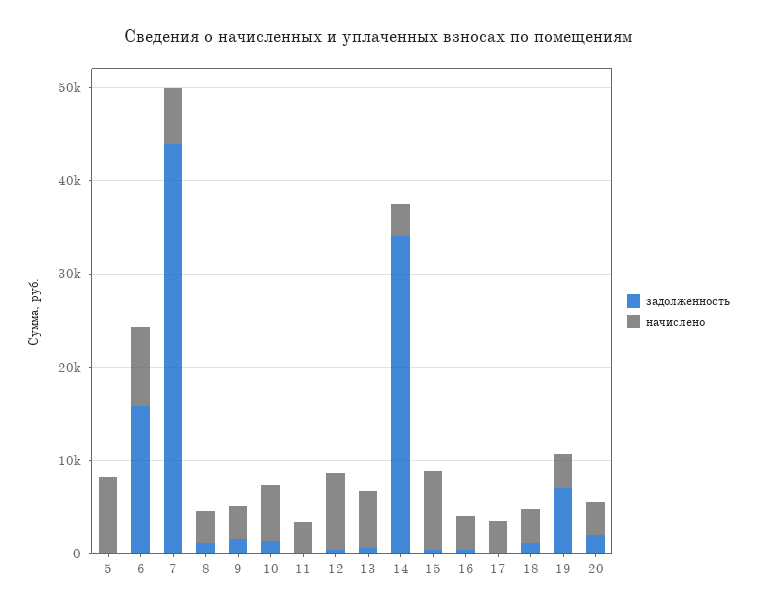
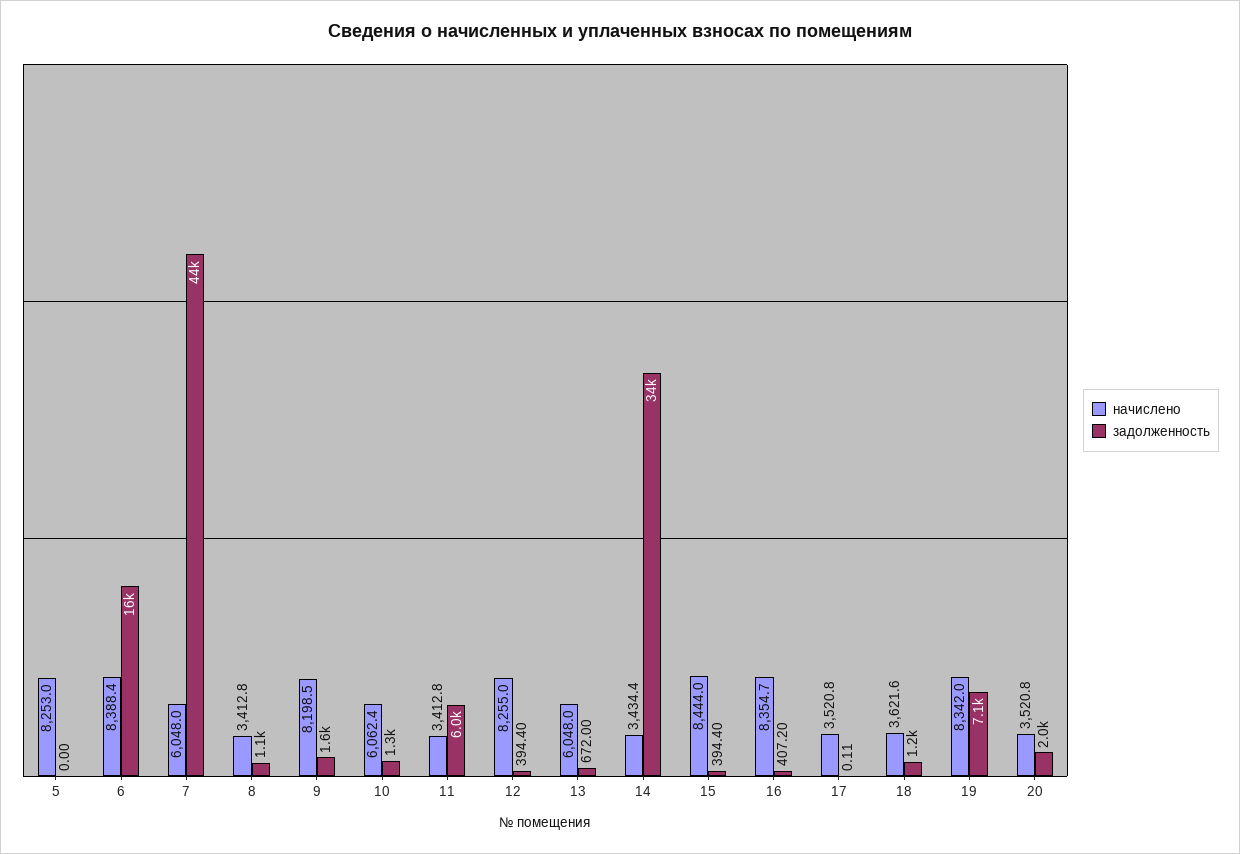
  {
    "задолженность": {
      "5": 0,
      "6": 16000,
      "7": 44000,
      "8": 1100,
      "9": 1600,
      "10": 1300,
-     "11": 0,
+     "11": 6000,
      "12": 394.4,
      "13": 672,
      "14": 34000,
      "15": 394.4,
      "16": 407.2,
      "17": 0.11,
      "18": 1200,
      "19": 7100,
      "20": 2000
    },
    "начислено": {
      "5": 8253,
      "6": 8388.4,
      "7": 6048,
      "8": 3412.8,
-     "9": 4000,
+     "9": 8198.5,
      "10": 6062.4,
      "11": 3412.8,
      "12": 8255,
      "13": 6048,
      "14": 3434.4,
      "15": 8444,
-     "16": 4000,
+     "16": 8354.7,
      "17": 3520.8,
      "18": 3621.6,
-     "19": 4000,
+     "19": 8342,
      "20": 3520.8
    }
  }

